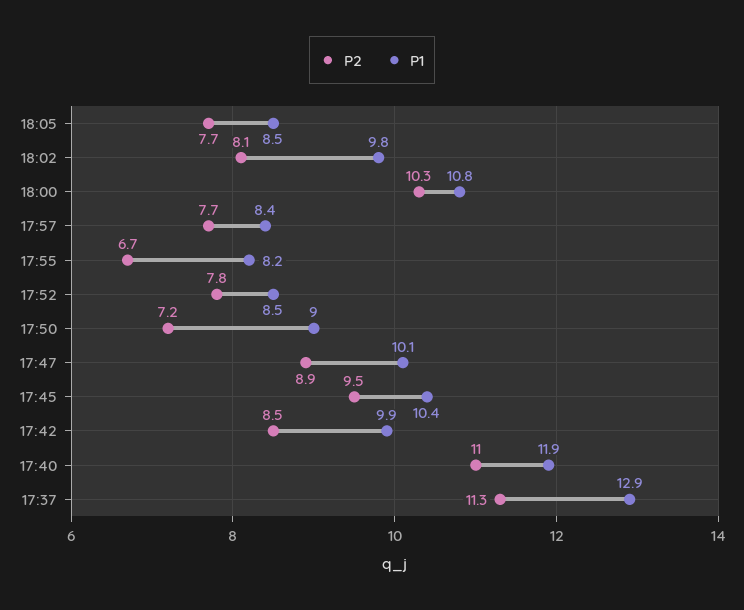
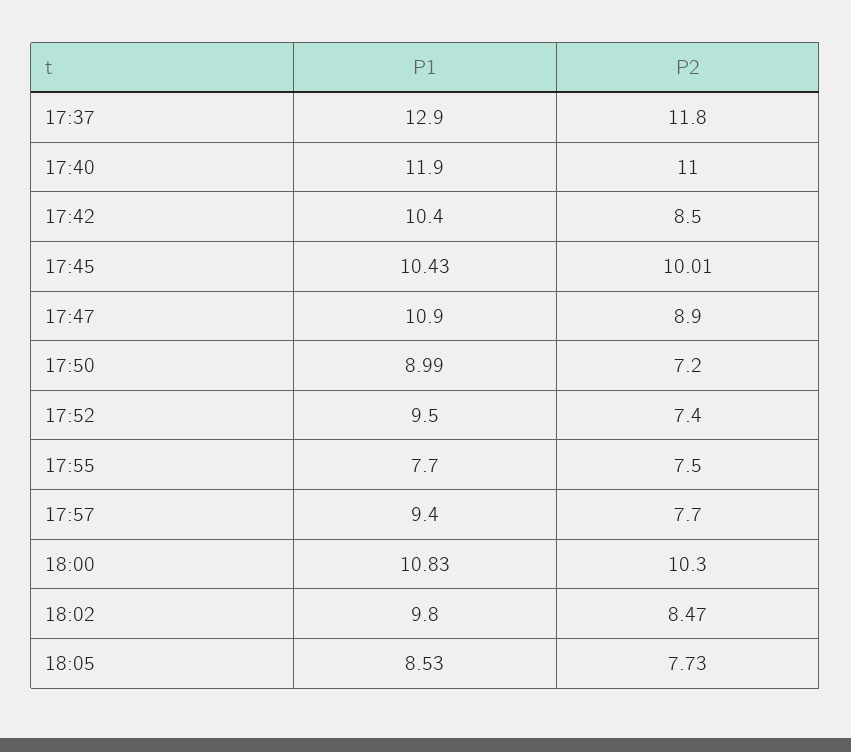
  {
    "P2": {
      "18:05": 7.73,
-     "18:02": 8.1,
+     "18:02": 8.47,
      "18:00": 10.3,
      "17:57": 7.7,
-     "17:55": 6.7,
+     "17:55": 7.5,
-     "17:52": 7.8,
+     "17:52": 7.4,
      "17:50": 7.2,
      "17:47": 8.9,
-     "17:45": 9.5,
+     "17:45": 10.01,
      "17:42": 8.5,
      "17:40": 11,
-     "17:37": 11.3
+     "17:37": 11.8
    },
    "P1": {
      "18:05": 8.53,
      "18:02": 9.8,
      "18:00": 10.83,
-     "17:57": 8.4,
+     "17:57": 9.4,
-     "17:55": 8.2,
+     "17:55": 7.7,
-     "17:52": 8.5,
+     "17:52": 9.5,
      "17:50": 8.99,
-     "17:47": 10.1,
+     "17:47": 10.9,
      "17:45": 10.43,
-     "17:42": 9.9,
+     "17:42": 10.4,
      "17:40": 11.9,
      "17:37": 12.9
    }
  }

